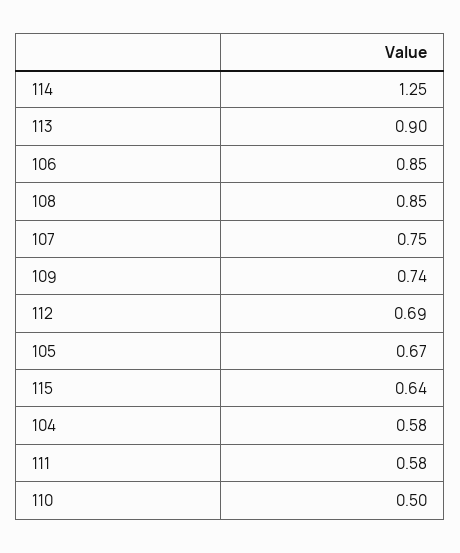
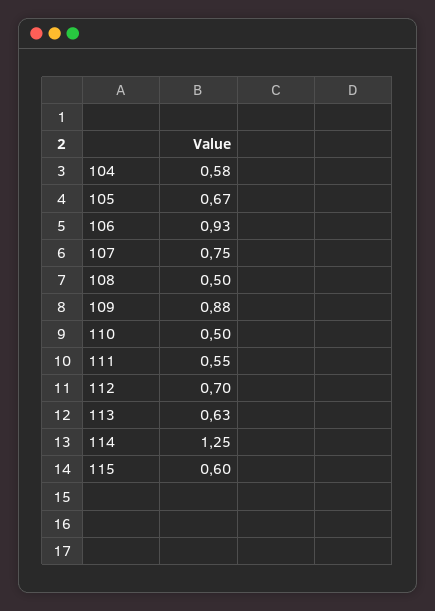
  {
    "114": 1.25,
-   "113": 0.9,
+   "113": 0.63,
-   "106": 0.85,
+   "106": 0.93,
-   "108": 0.85,
+   "108": 0.5,
    "107": 0.75,
-   "109": 0.74,
+   "109": 0.88,
-   "112": 0.69,
+   "112": 0.7,
    "105": 0.67,
-   "115": 0.64,
+   "115": 0.6,
    "104": 0.58,
-   "111": 0.58,
+   "111": 0.55,
    "110": 0.5
  }

